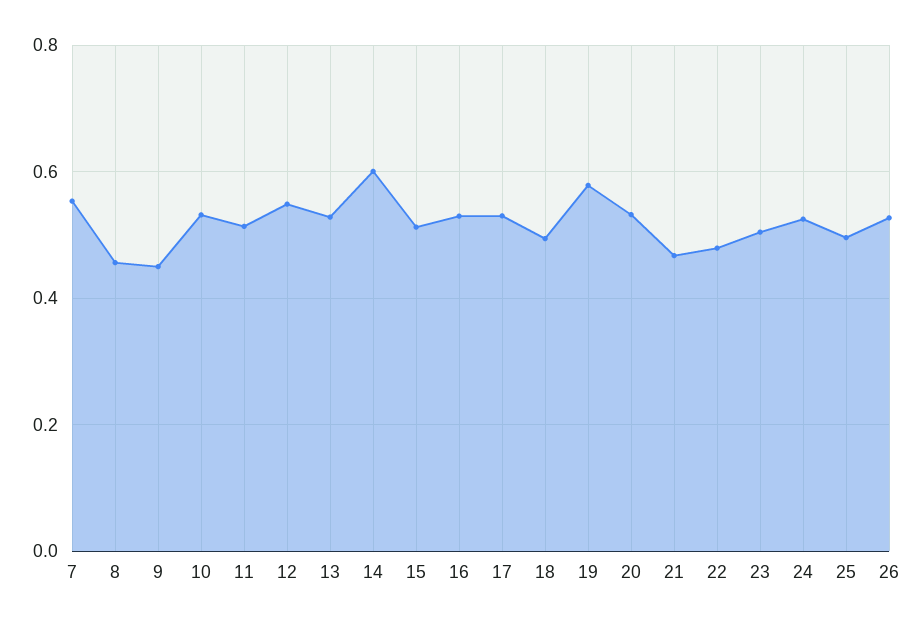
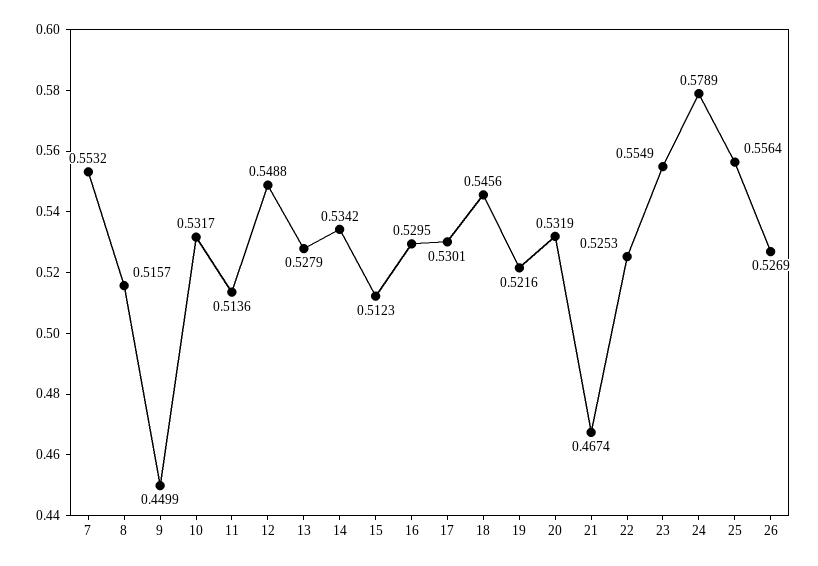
  {
    "7": 0.5532,
-   "8": 0.46,
+   "8": 0.5157,
    "9": 0.4499,
    "10": 0.5317,
    "11": 0.5136,
    "12": 0.5488,
    "13": 0.5279,
-   "14": 0.6,
+   "14": 0.5342,
    "15": 0.5123,
    "16": 0.5295,
    "17": 0.5301,
-   "18": 0.5,
+   "18": 0.5456,
-   "19": 0.58,
+   "19": 0.5216,
    "20": 0.5319,
    "21": 0.4674,
-   "22": 0.48,
+   "22": 0.5253,
-   "23": 0.5,
+   "23": 0.5549,
-   "24": 0.52,
+   "24": 0.5789,
-   "25": 0.5,
+   "25": 0.5564,
    "26": 0.5269
  }

